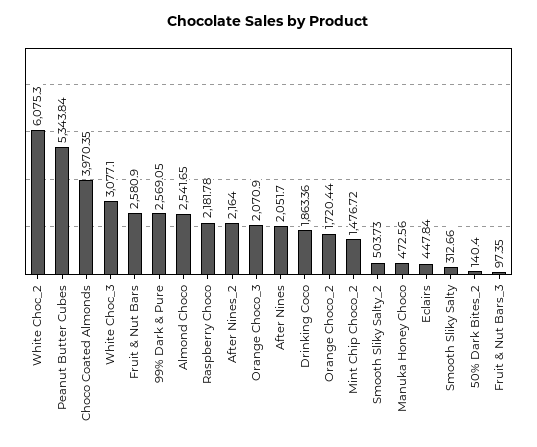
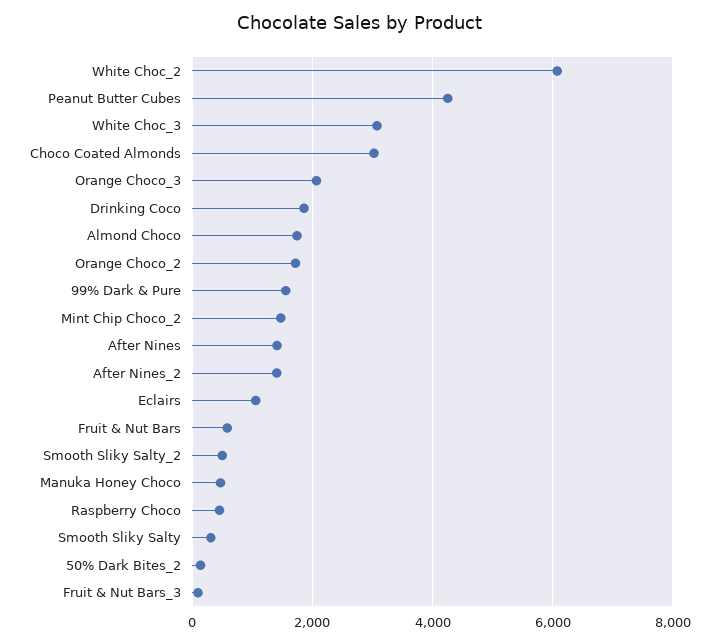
  {
    "White Choc_2": 6075.3,
-   "Peanut Butter Cubes": 5343.84,
+   "Peanut Butter Cubes": 4200,
-   "Choco Coated Almonds": 3970.35,
+   "Choco Coated Almonds": 3000,
    "White Choc_3": 3077.1,
-   "Fruit & Nut Bars": 2580.9,
+   "Fruit & Nut Bars": 600,
-   "99% Dark & Pure": 2569.05,
+   "99% Dark & Pure": 1600,
-   "Almond Choco": 2541.65,
+   "Almond Choco": 1800,
-   "Raspberry Choco": 2181.78,
+   "Raspberry Choco": 400,
-   "After Nines_2": 2164,
+   "After Nines_2": 1400,
    "Orange Choco_3": 2070.9,
-   "After Nines": 2051.7,
+   "After Nines": 1400,
    "Drinking Coco": 1863.36,
    "Orange Choco_2": 1720.44,
    "Mint Chip Choco_2": 1476.72,
    "Smooth Sliky Salty_2": 503.73,
    "Manuka Honey Choco": 472.56,
-   "Eclairs": 447.84,
+   "Eclairs": 1000,
    "Smooth Sliky Salty": 312.66,
    "50% Dark Bites_2": 140.4,
    "Fruit & Nut Bars_3": 97.35
  }

